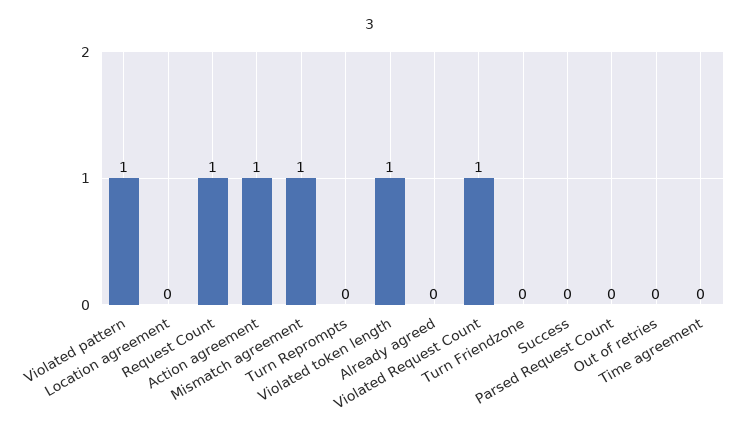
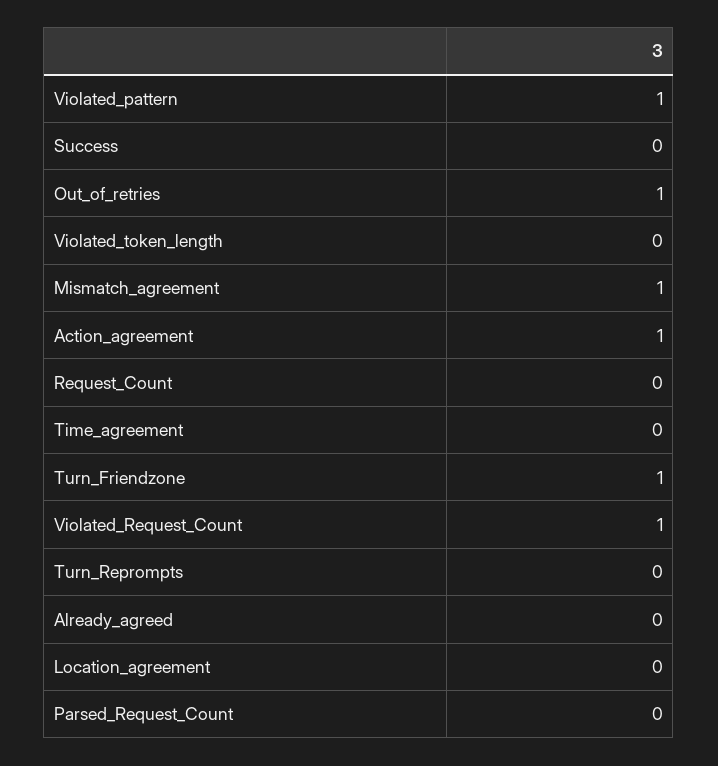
  {
    "Violated pattern": 1,
    "Location agreement": 0,
-   "Request Count": 1,
+   "Request Count": 0,
    "Action agreement": 1,
    "Mismatch agreement": 1,
    "Turn Reprompts": 0,
-   "Violated token length": 1,
+   "Violated token length": 0,
    "Already agreed": 0,
    "Violated Request Count": 1,
-   "Turn Friendzone": 0,
+   "Turn Friendzone": 1,
    "Success": 0,
    "Parsed Request Count": 0,
-   "Out of retries": 0,
+   "Out of retries": 1,
    "Time agreement": 0
  }

